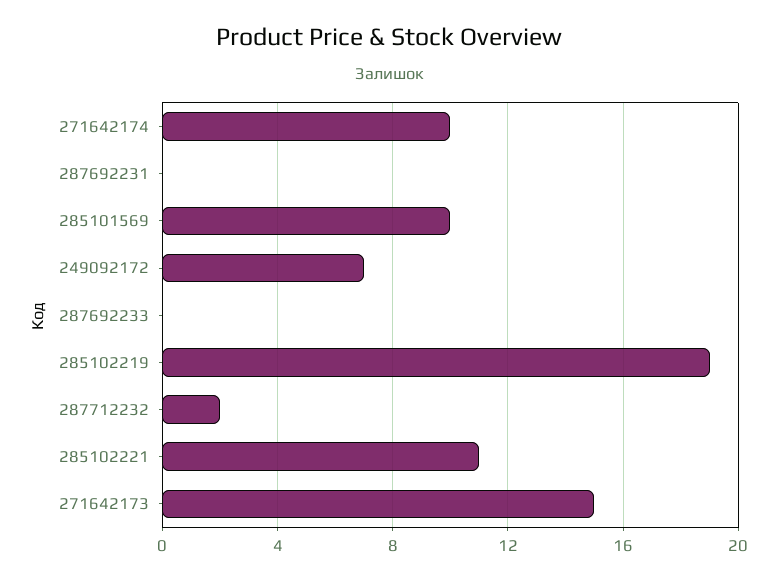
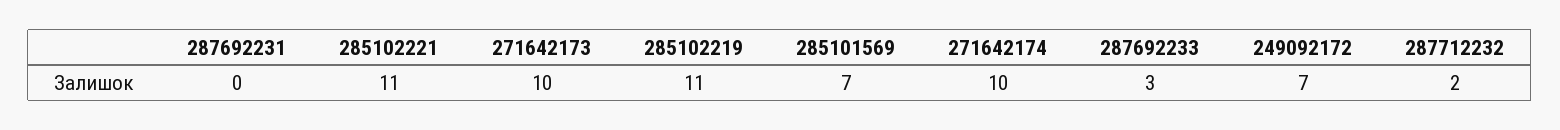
  {
    "271642174": 10,
    "287692231": 0,
-   "285101569": 10,
+   "285101569": 7,
    "249092172": 7,
-   "287692233": 0,
+   "287692233": 3,
-   "285102219": 19,
+   "285102219": 11,
    "287712232": 2,
    "285102221": 11,
-   "271642173": 15
+   "271642173": 10
  }

